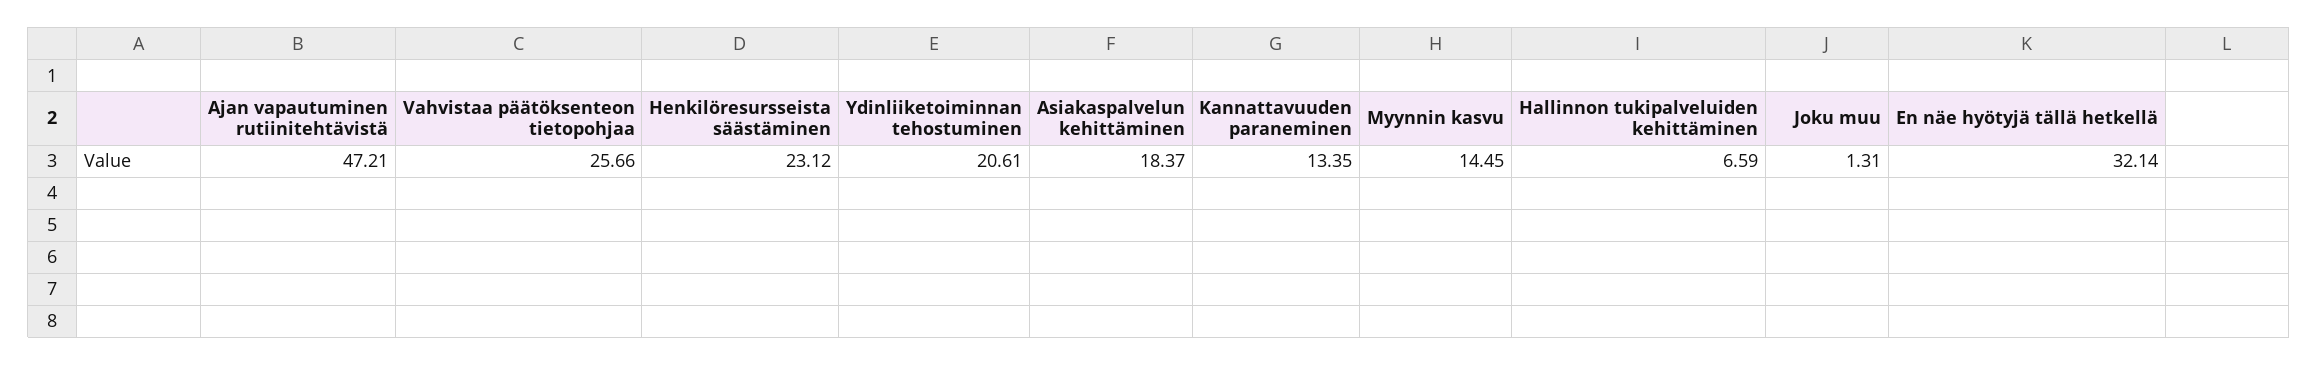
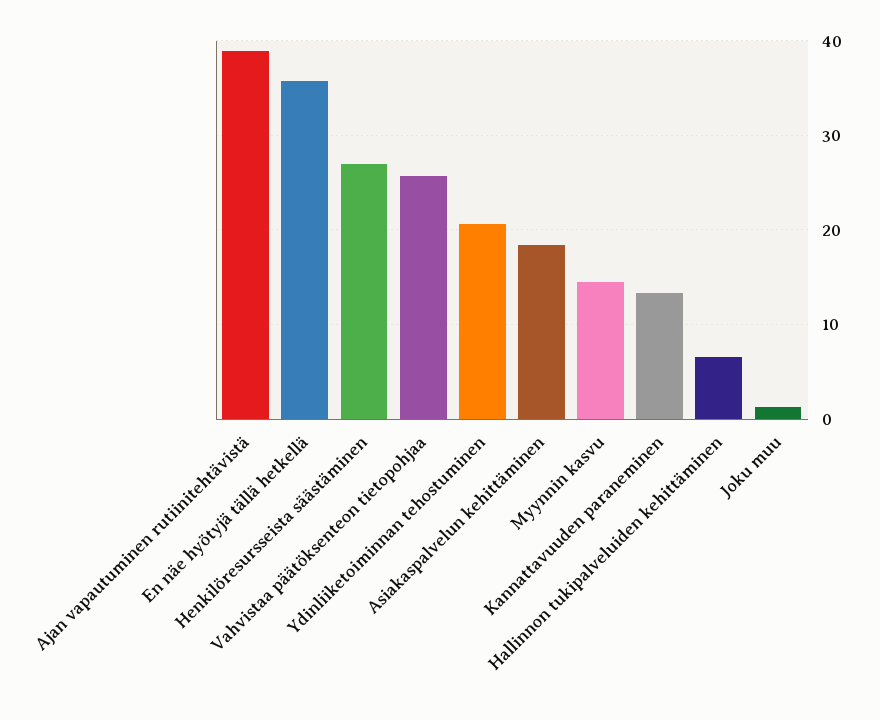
  {
-   "Ajan vapautuminen rutiinitehtävistä": 47.21,
+   "Ajan vapautuminen rutiinitehtävistä": 39,
    "Vahvistaa päätöksenteon tietopohjaa": 25.66,
-   "Henkilöresursseista säästäminen": 23.12,
+   "Henkilöresursseista säästäminen": 27,
    "Ydinliiketoiminnan tehostuminen": 20.61,
    "Asiakaspalvelun kehittäminen": 18.37,
    "Kannattavuuden paraneminen": 13.35,
    "Myynnin kasvu": 14.45,
    "Hallinnon tukipalveluiden kehittäminen": 6.59,
    "Joku muu": 1.31,
-   "En näe hyötyjä tällä hetkellä": 32.14
+   "En näe hyötyjä tällä hetkellä": 36
  }

